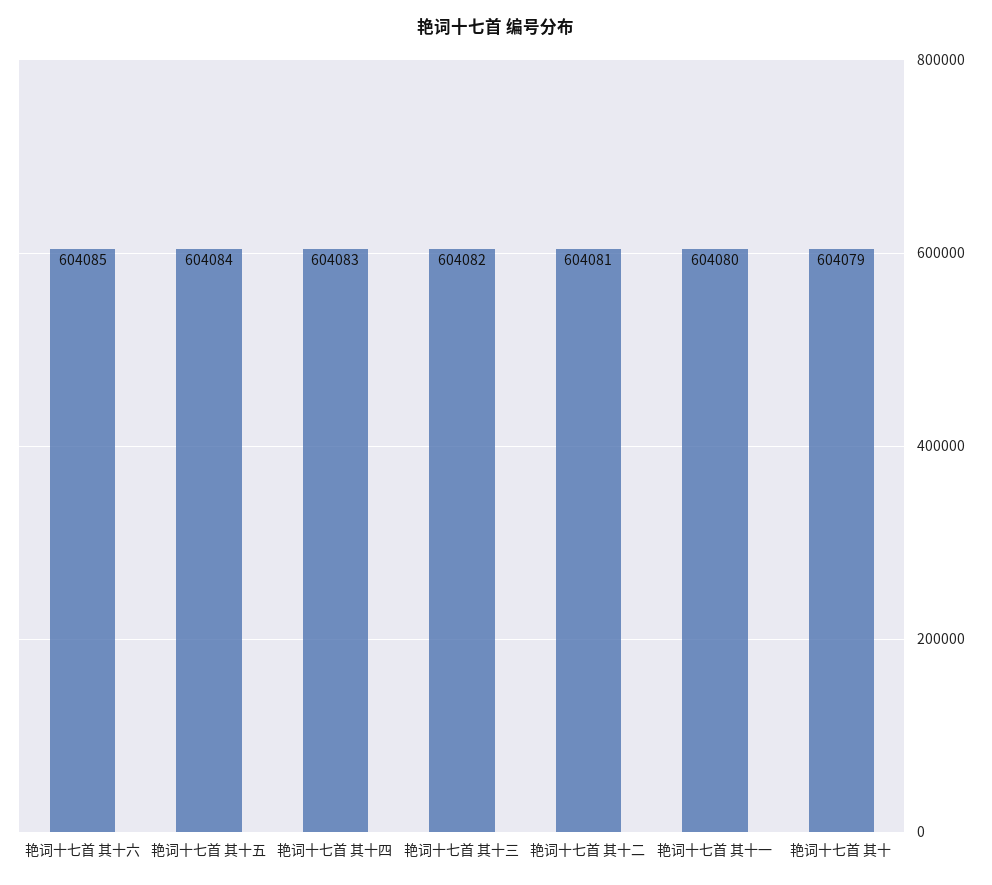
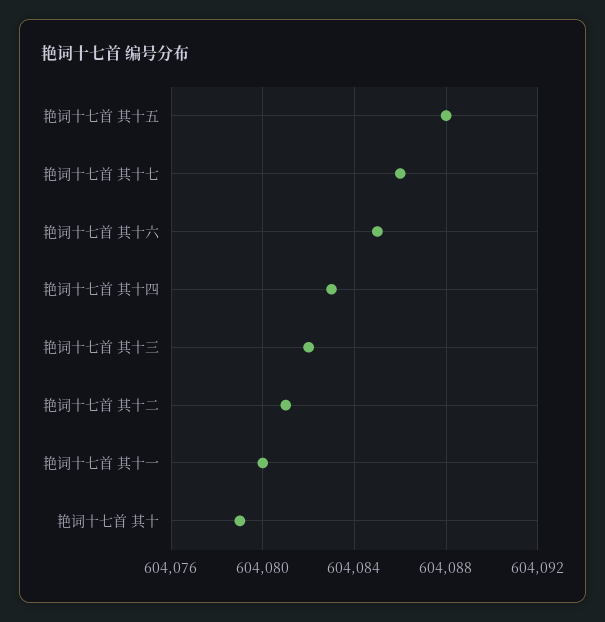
  {
    "艳词十七首 其十六": 604085,
-   "艳词十七首 其十五": 604084,
+   "艳词十七首 其十五": 604088,
    "艳词十七首 其十四": 604083,
    "艳词十七首 其十三": 604082,
    "艳词十七首 其十二": 604081,
    "艳词十七首 其十一": 604080,
-   "艳词十七首 其十": 604079
+   "艳词十七首 其十": 604079,
+   "艳词十七首 其十七": 604086
  }

